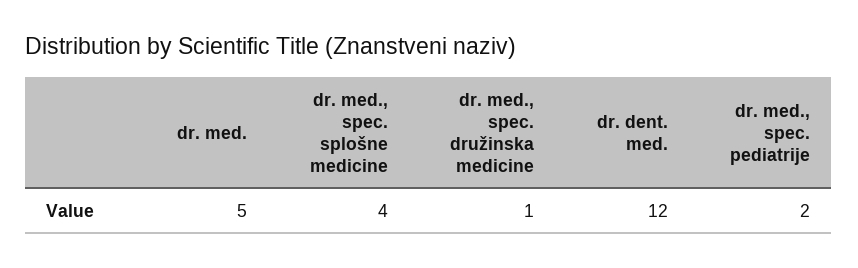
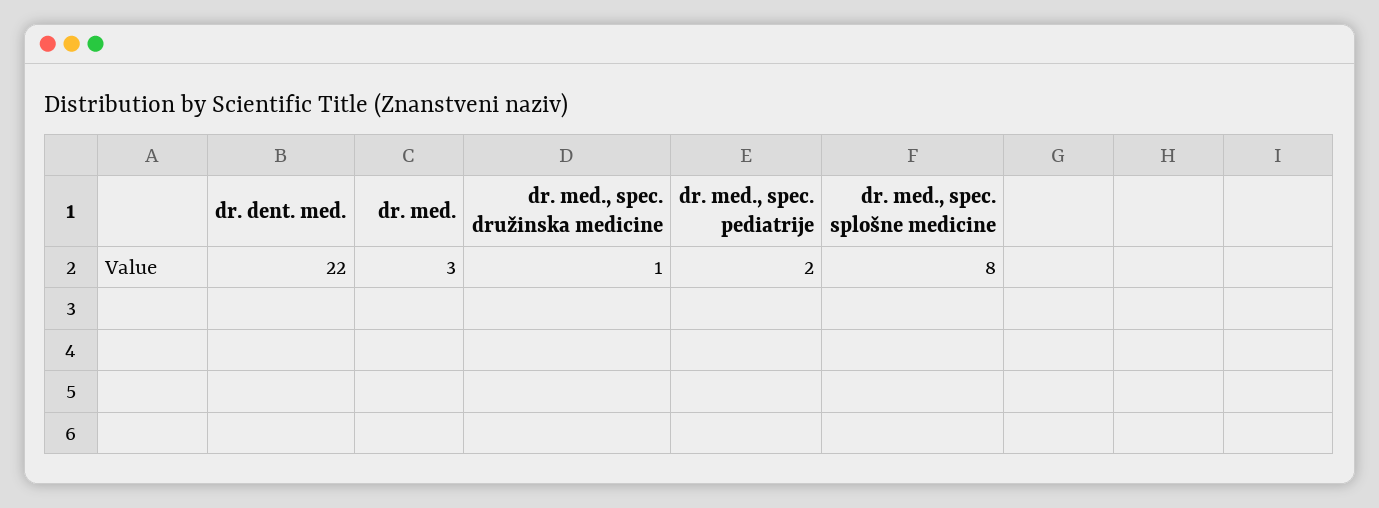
  {
-   "dr. med.": 5,
+   "dr. med.": 3,
-   "dr. med., spec. splošne medicine": 4,
+   "dr. med., spec. splošne medicine": 8,
    "dr. med., spec. družinska medicine": 1,
-   "dr. dent. med.": 12,
+   "dr. dent. med.": 22,
    "dr. med., spec. pediatrije": 2
  }

